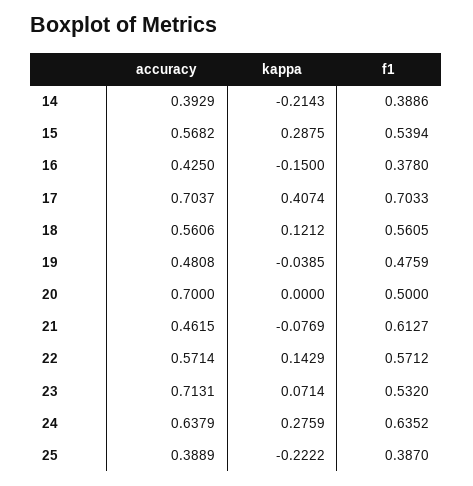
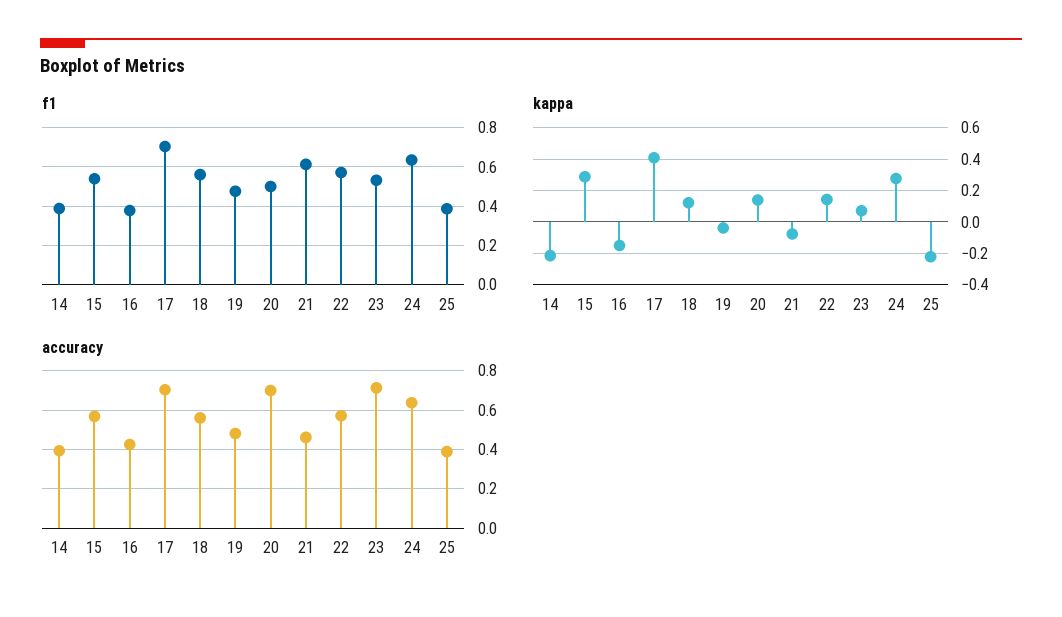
  {
    "accuracy": {
      "14": 0.3929,
      "15": 0.5682,
      "16": 0.425,
      "17": 0.7037,
      "18": 0.5606,
      "19": 0.4808,
      "20": 0.7,
      "21": 0.4615,
      "22": 0.5714,
      "23": 0.7131,
      "24": 0.6379,
      "25": 0.3889
    },
    "kappa": {
      "14": -0.2143,
      "15": 0.2875,
      "16": -0.15,
      "17": 0.4074,
      "18": 0.1212,
      "19": -0.0385,
-     "20": 0,
+     "20": 0.15,
      "21": -0.0769,
      "22": 0.1429,
      "23": 0.0714,
      "24": 0.2759,
      "25": -0.2222
    },
    "f1": {
      "14": 0.3886,
      "15": 0.5394,
      "16": 0.378,
      "17": 0.7033,
      "18": 0.5605,
      "19": 0.4759,
      "20": 0.5,
      "21": 0.6127,
      "22": 0.5712,
      "23": 0.532,
      "24": 0.6352,
      "25": 0.387
    }
  }

